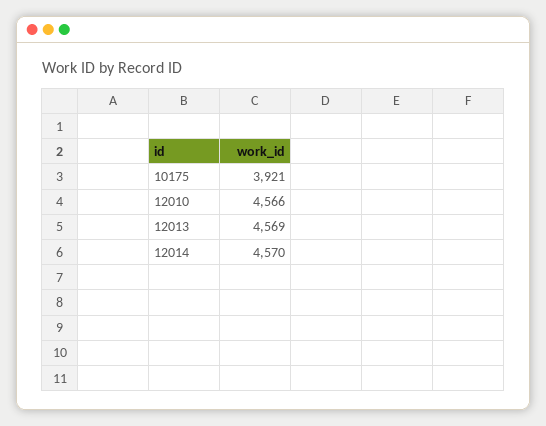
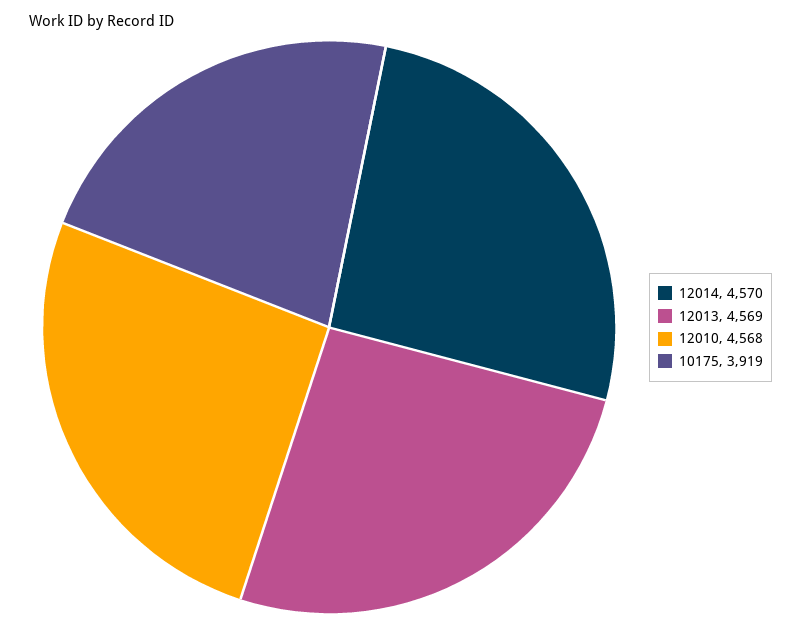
  {
-   "10175": 3921,
+   "10175": 3919,
-   "12010": 4566,
+   "12010": 4568,
    "12013": 4569,
    "12014": 4570
  }

